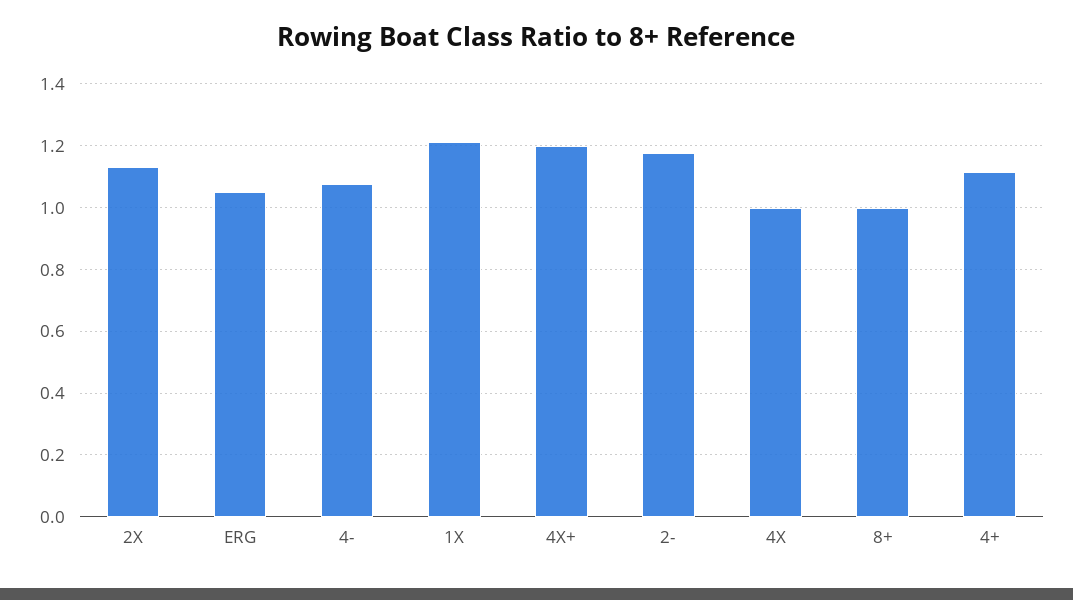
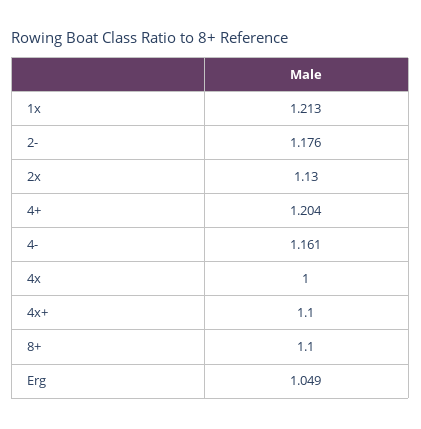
  {
    "2X": 1.13,
    "ERG": 1.049,
-   "4-": 1.08,
+   "4-": 1.161,
    "1X": 1.213,
-   "4X+": 1.2,
+   "4X+": 1.1,
    "2-": 1.176,
    "4X": 1,
-   "8+": 1,
+   "8+": 1.1,
-   "4+": 1.12
+   "4+": 1.204
  }

